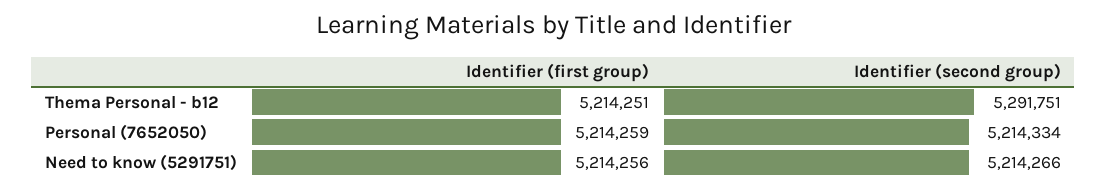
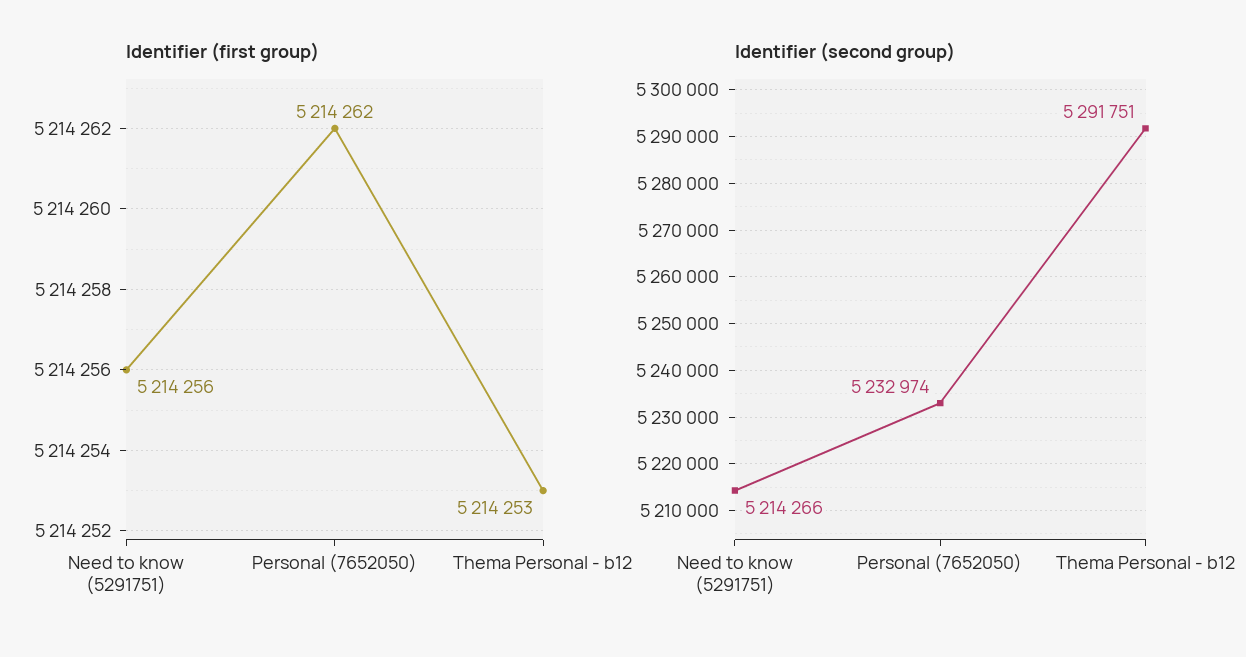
  {
    "Identifier (first group)": {
-     "Thema Personal - b12": 5214251,
+     "Thema Personal - b12": 5214253,
-     "Personal (7652050)": 5214259,
+     "Personal (7652050)": 5214262,
      "Need to know (5291751)": 5214256
    },
    "Identifier (second group)": {
      "Thema Personal - b12": 5291751,
-     "Personal (7652050)": 5214334,
+     "Personal (7652050)": 5232974,
      "Need to know (5291751)": 5214266
    }
  }

